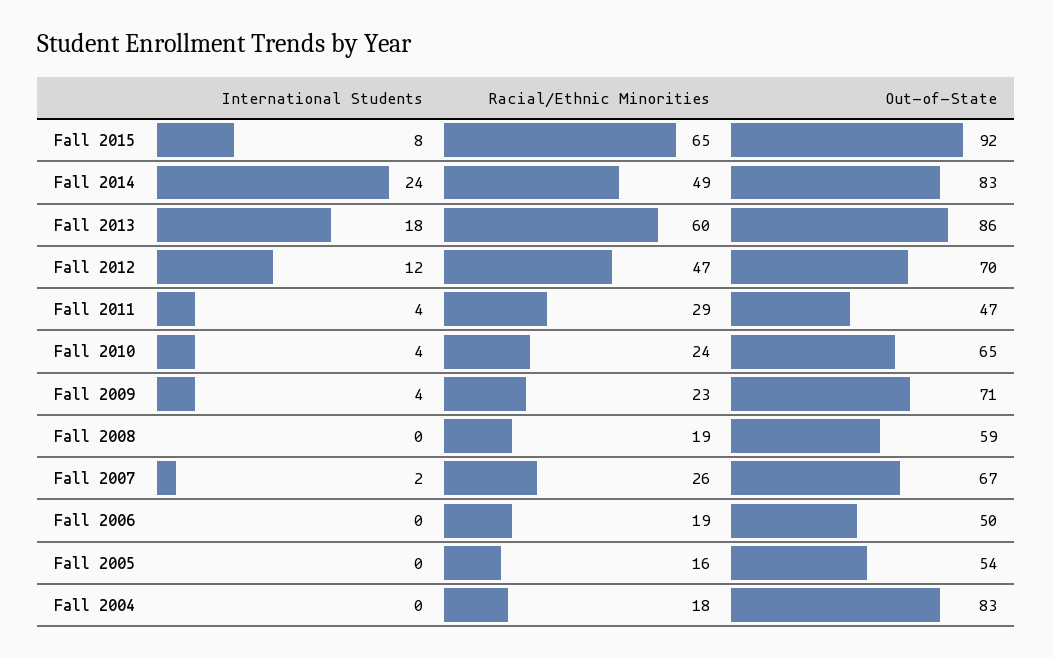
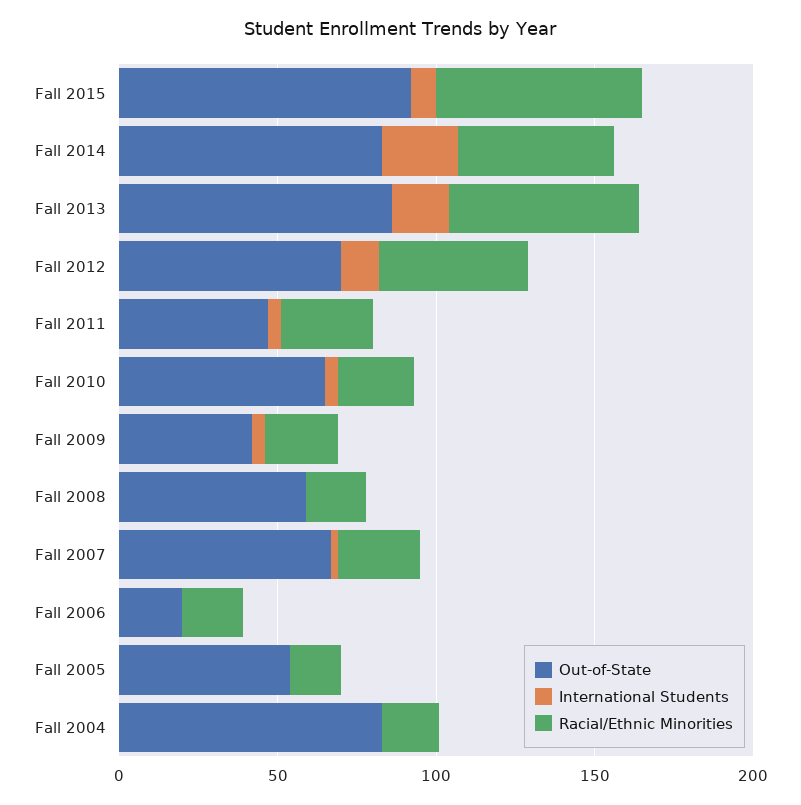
  {
    "International Students": {
      "Fall 2015": 8,
      "Fall 2014": 24,
      "Fall 2013": 18,
      "Fall 2012": 12,
      "Fall 2011": 4,
      "Fall 2010": 4,
      "Fall 2009": 4,
      "Fall 2008": 0,
      "Fall 2007": 2,
      "Fall 2006": 0,
      "Fall 2005": 0,
      "Fall 2004": 0
    },
    "Racial/Ethnic Minorities": {
      "Fall 2015": 65,
      "Fall 2014": 49,
      "Fall 2013": 60,
      "Fall 2012": 47,
      "Fall 2011": 29,
      "Fall 2010": 24,
      "Fall 2009": 23,
      "Fall 2008": 19,
      "Fall 2007": 26,
      "Fall 2006": 19,
      "Fall 2005": 16,
      "Fall 2004": 18
    },
    "Out-of-State": {
      "Fall 2015": 92,
      "Fall 2014": 83,
      "Fall 2013": 86,
      "Fall 2012": 70,
      "Fall 2011": 47,
      "Fall 2010": 65,
-     "Fall 2009": 71,
+     "Fall 2009": 40,
      "Fall 2008": 59,
      "Fall 2007": 67,
-     "Fall 2006": 50,
+     "Fall 2006": 20,
      "Fall 2005": 54,
      "Fall 2004": 83
    }
  }

